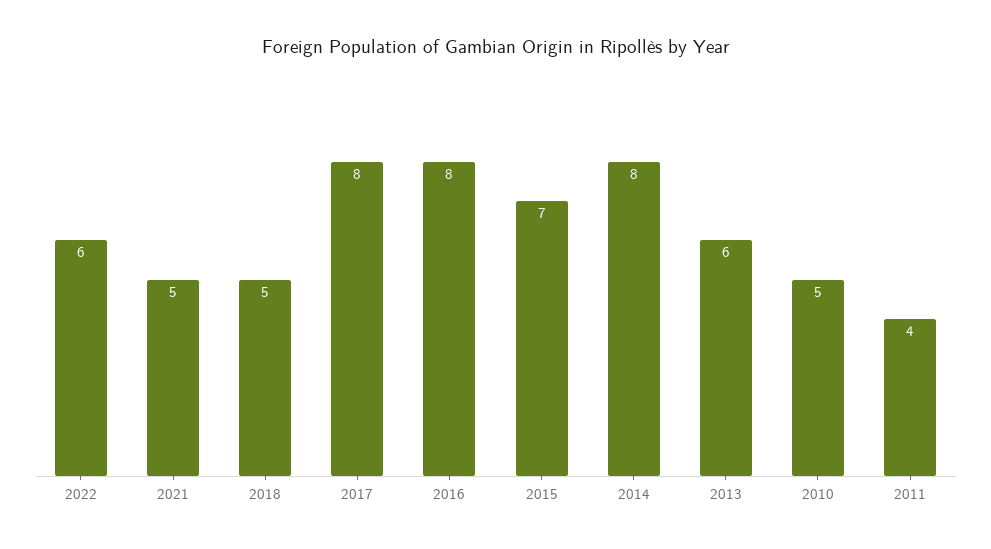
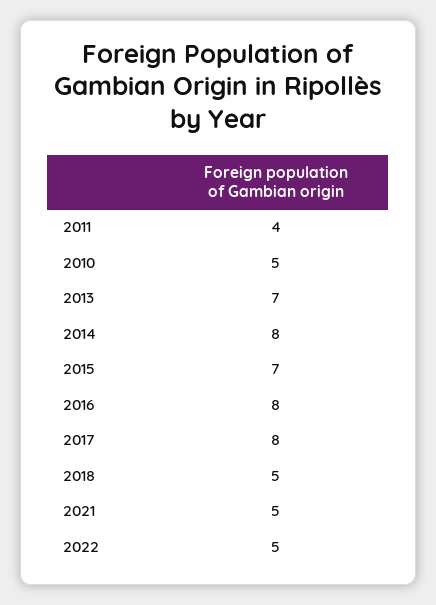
  {
-   "2022": 6,
+   "2022": 5,
    "2021": 5,
    "2018": 5,
    "2017": 8,
    "2016": 8,
    "2015": 7,
    "2014": 8,
-   "2013": 6,
+   "2013": 7,
    "2010": 5,
    "2011": 4
  }

